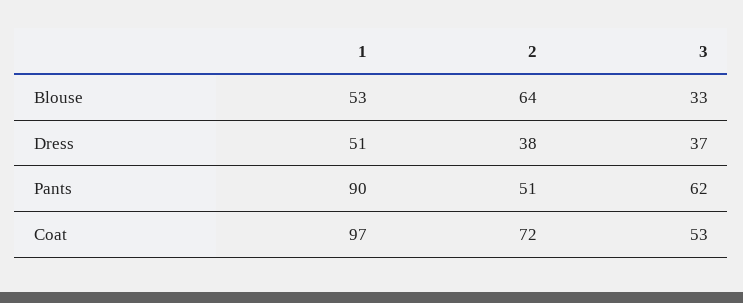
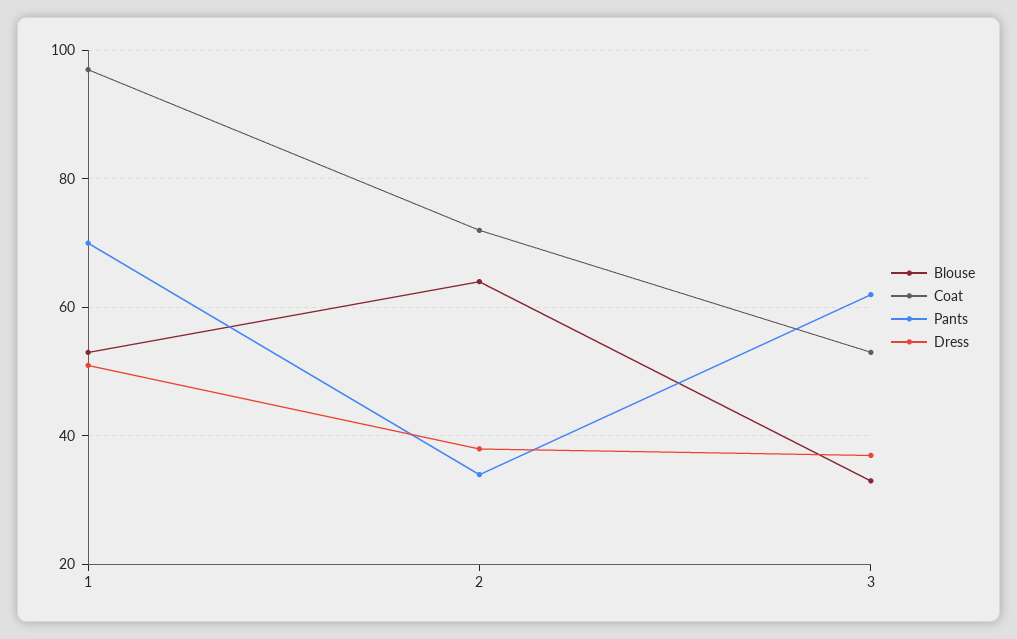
  {
    "Blouse": {
      "1": 53,
      "2": 64,
      "3": 33
    },
    "Dress": {
      "1": 51,
      "2": 38,
      "3": 37
    },
    "Pants": {
-     "1": 90,
+     "1": 70,
-     "2": 51,
+     "2": 35,
      "3": 62
    },
    "Coat": {
      "1": 97,
      "2": 72,
      "3": 53
    }
  }

